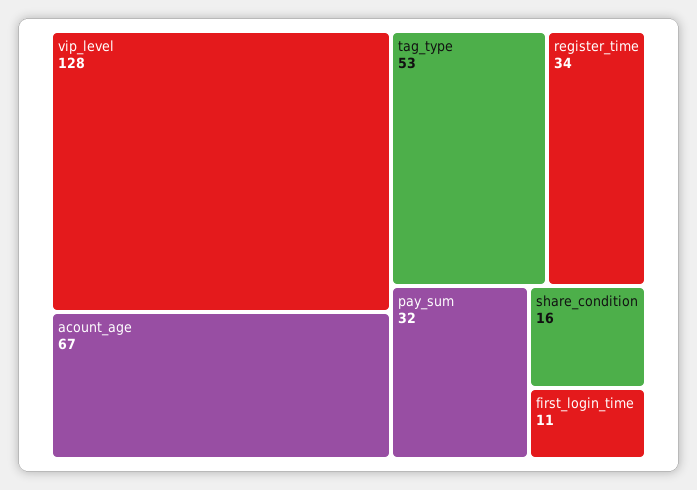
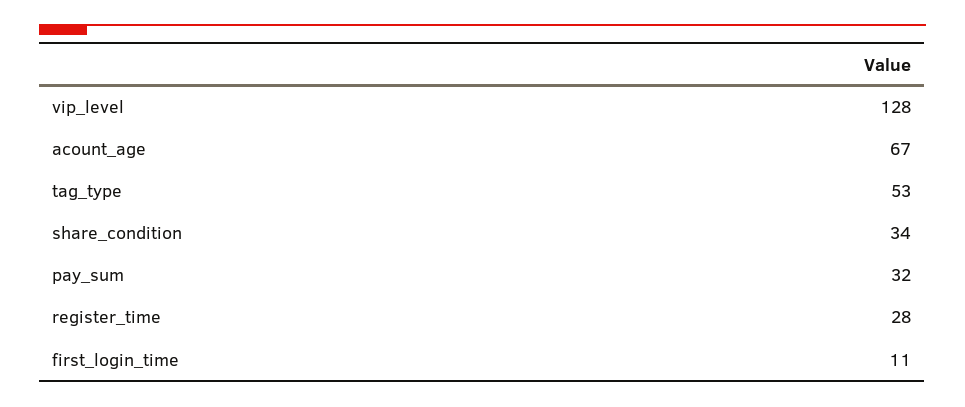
  {
    "vip_level": 128,
    "acount_age": 67,
    "tag_type": 53,
-   "register_time": 34,
+   "register_time": 28,
    "pay_sum": 32,
-   "share_condition": 16,
+   "share_condition": 34,
    "first_login_time": 11
  }

